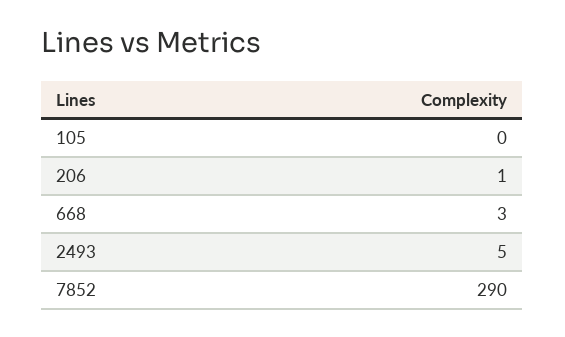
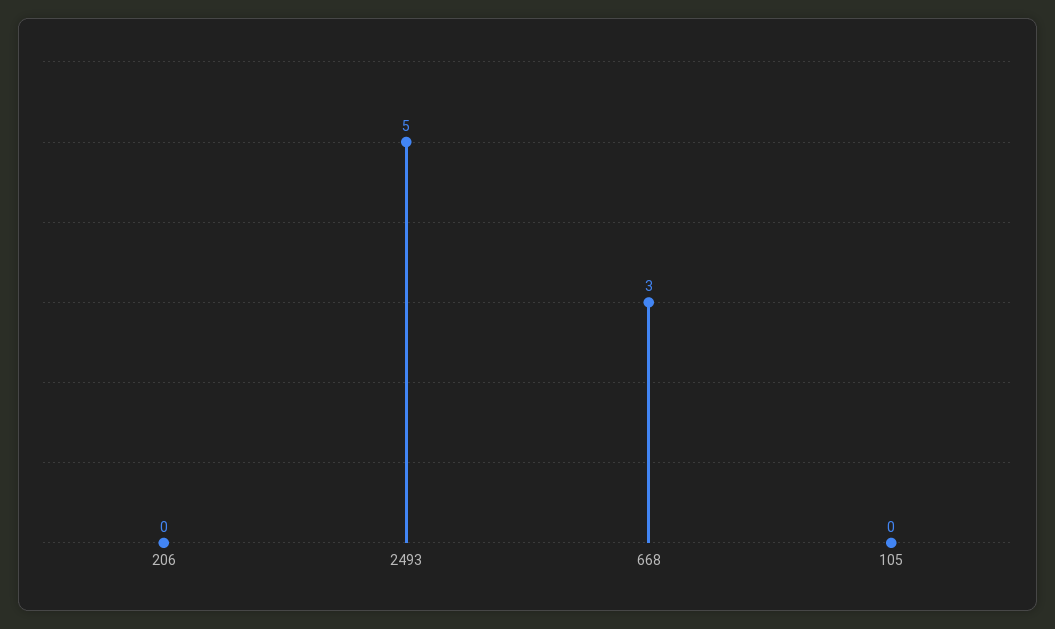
  {
    "105": 0,
-   "206": 1,
+   "206": 0,
    "668": 3,
-   "2493": 5,
+   "2493": 5
-   "7852": 290
  }

